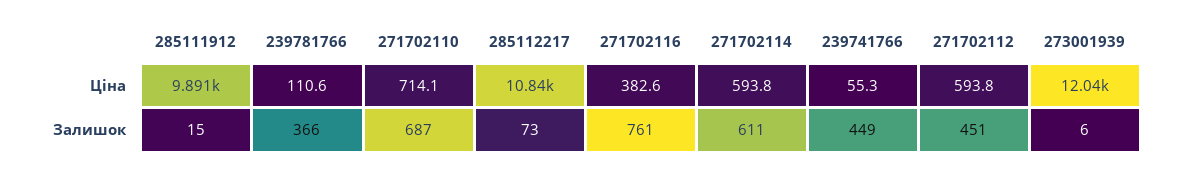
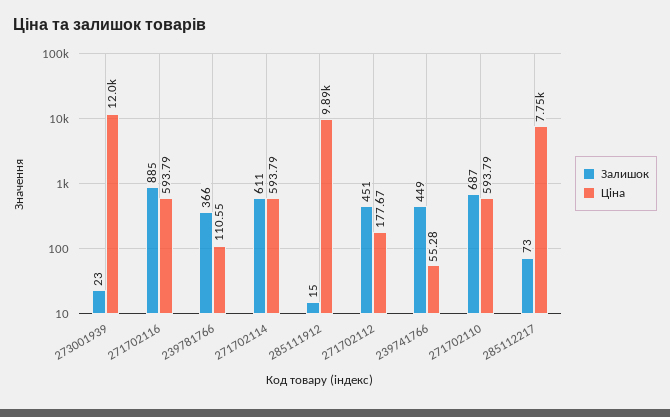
  {
    "Ціна": {
      "285111912": 9891,
      "239781766": 110.55,
-     "271702110": 714.1,
+     "271702110": 593.79,
-     "285112217": 10840,
+     "285112217": 7750,
-     "271702116": 382.6,
+     "271702116": 593.79,
      "271702114": 593.79,
      "239741766": 55.28,
-     "271702112": 593.8,
+     "271702112": 177.67,
      "273001939": 12040
    },
    "Залишок": {
      "285111912": 15,
      "239781766": 366,
      "271702110": 687,
      "285112217": 73,
-     "271702116": 761,
+     "271702116": 885,
      "271702114": 611,
      "239741766": 449,
      "271702112": 451,
-     "273001939": 6
+     "273001939": 23
    }
  }

